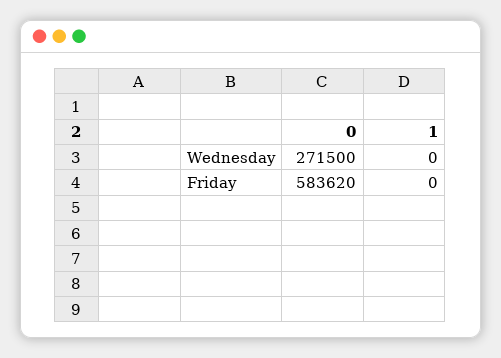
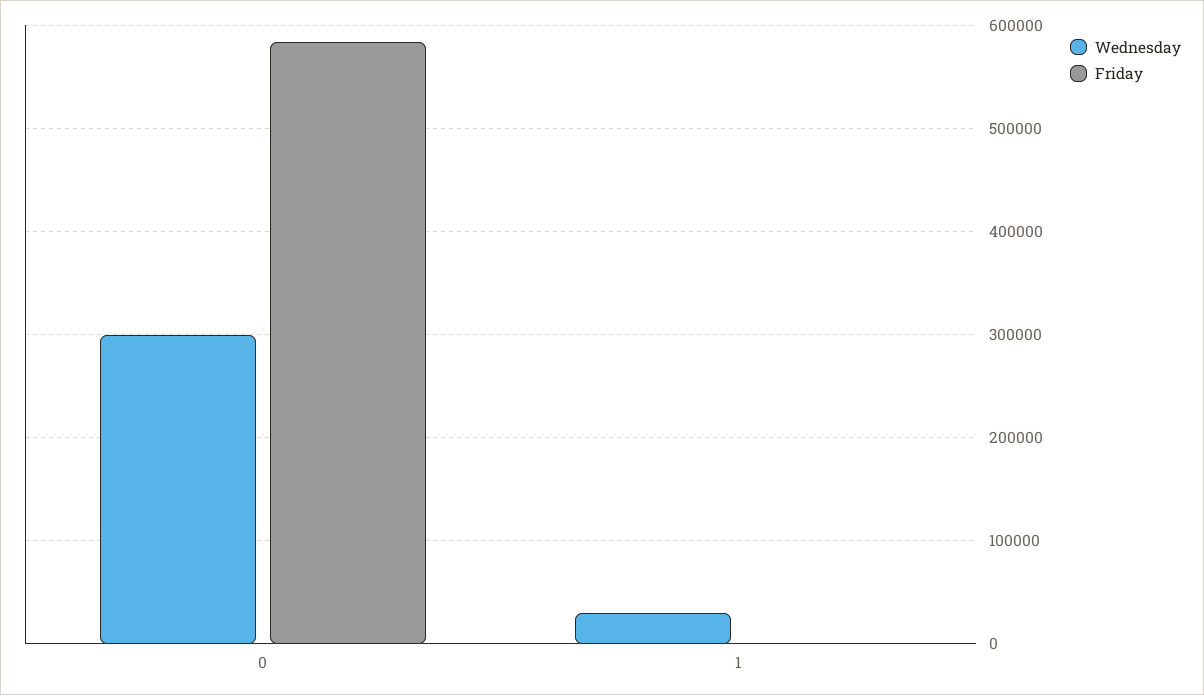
  {
    "Wednesday": {
-     "0": 271500,
+     "0": 300000,
-     "1": 0
+     "1": 30000
    },
    "Friday": {
      "0": 583620,
      "1": 0
    }
  }

